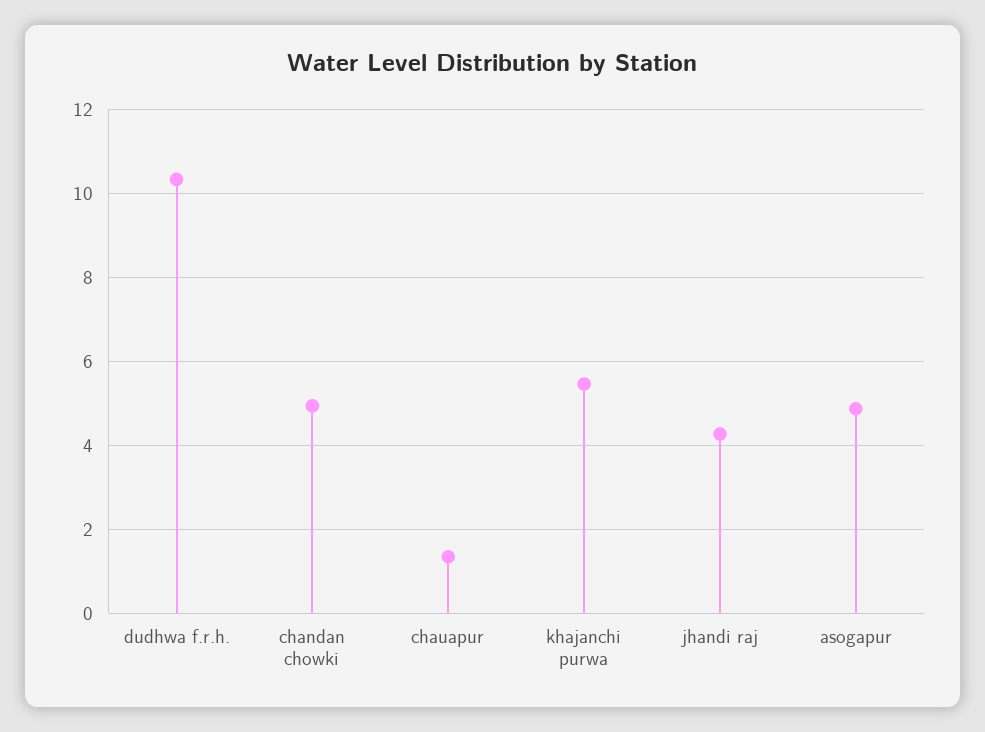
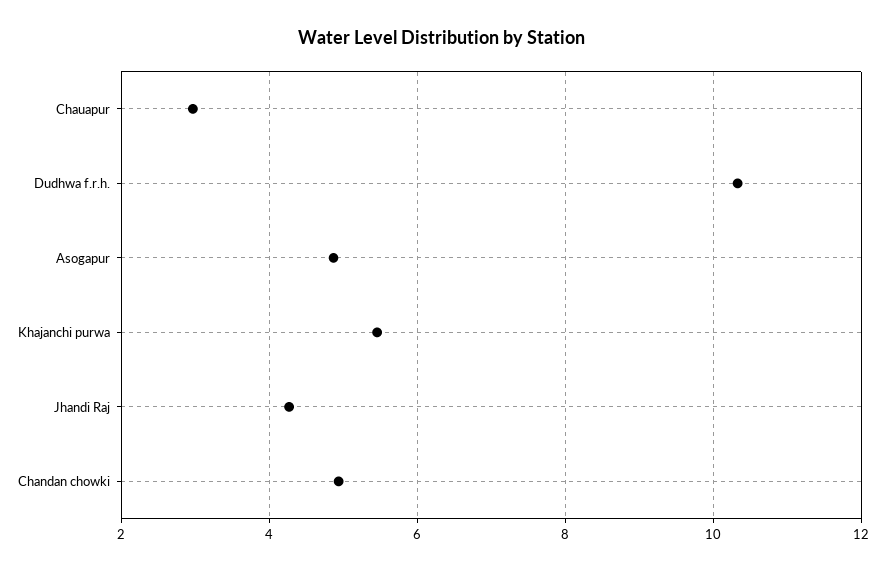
  {
    "dudhwa f.r.h.": 10.4,
    "chandan chowki": 5,
-   "chauapur": 1.4,
+   "chauapur": 3,
    "khajanchi purwa": 5.4,
    "jhandi raj": 4.2,
    "asogapur": 4.8
  }

